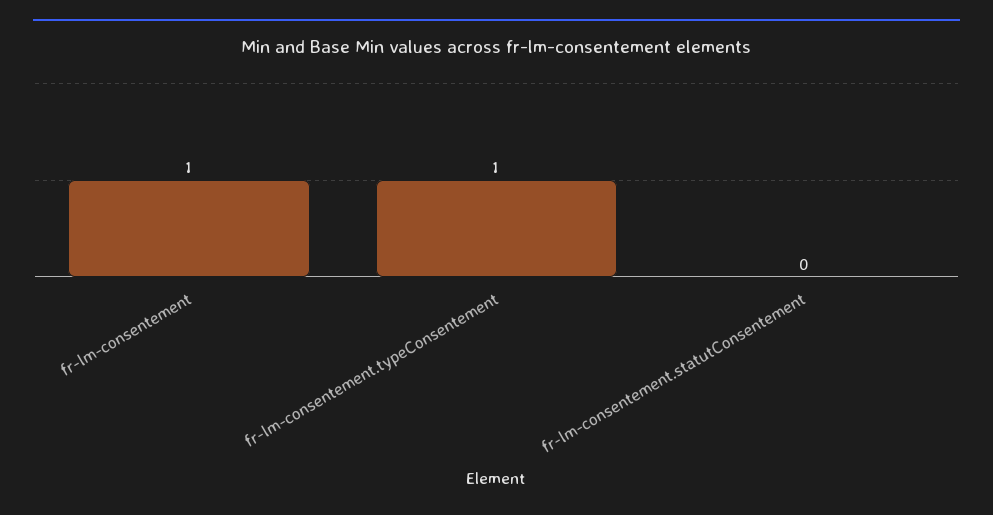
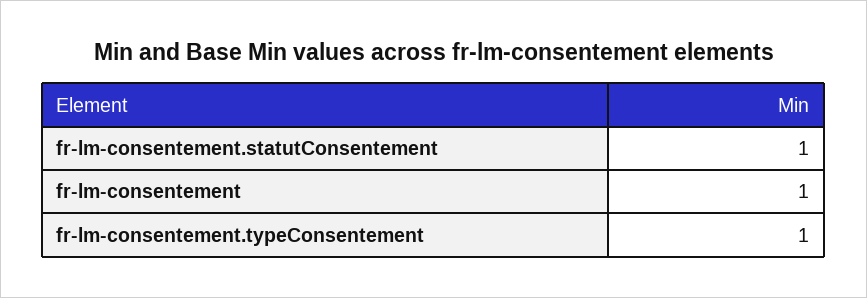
  {
    "fr-lm-consentement": 1,
    "fr-lm-consentement.typeConsentement": 1,
-   "fr-lm-consentement.statutConsentement": 0
+   "fr-lm-consentement.statutConsentement": 1
  }

